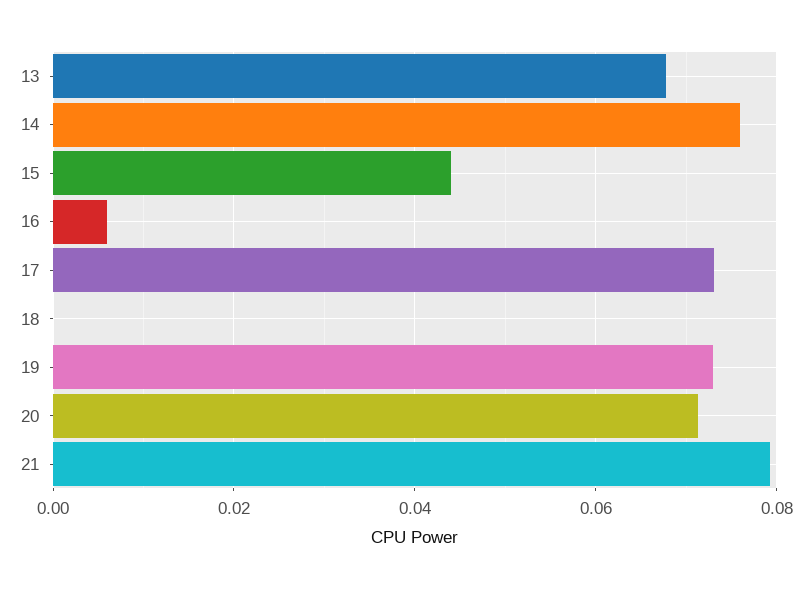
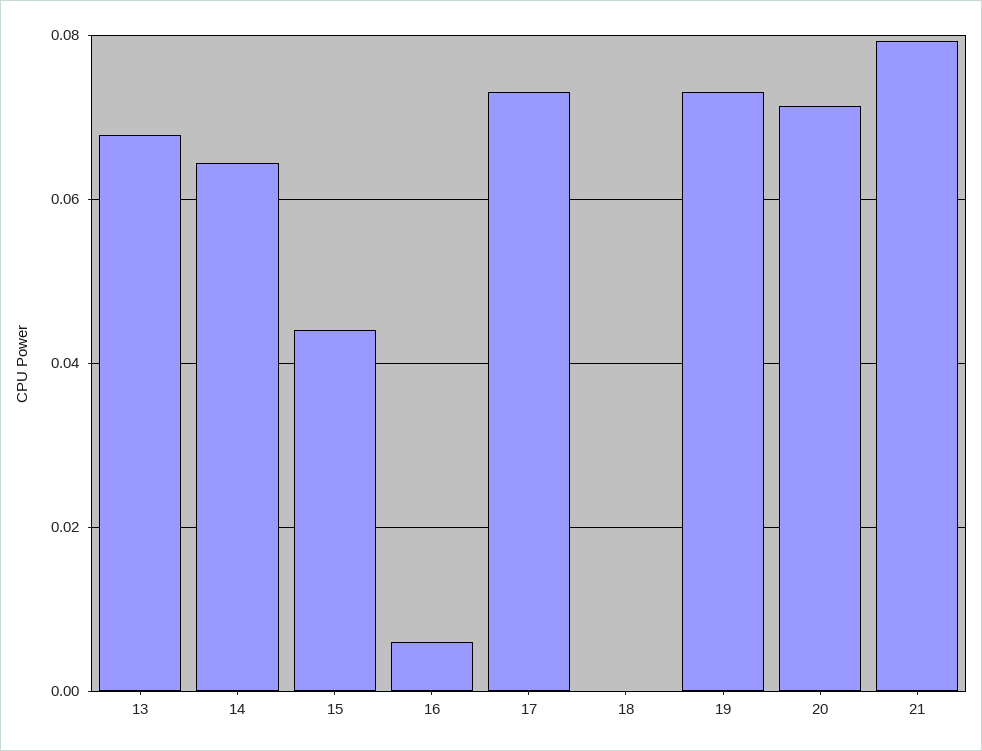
  {
    "13": 0.068,
-   "14": 0.076,
+   "14": 0.064,
    "15": 0.044,
    "16": 0.006,
    "17": 0.074,
    "18": 0,
    "19": 0.074,
    "20": 0.072,
    "21": 0.08
  }

